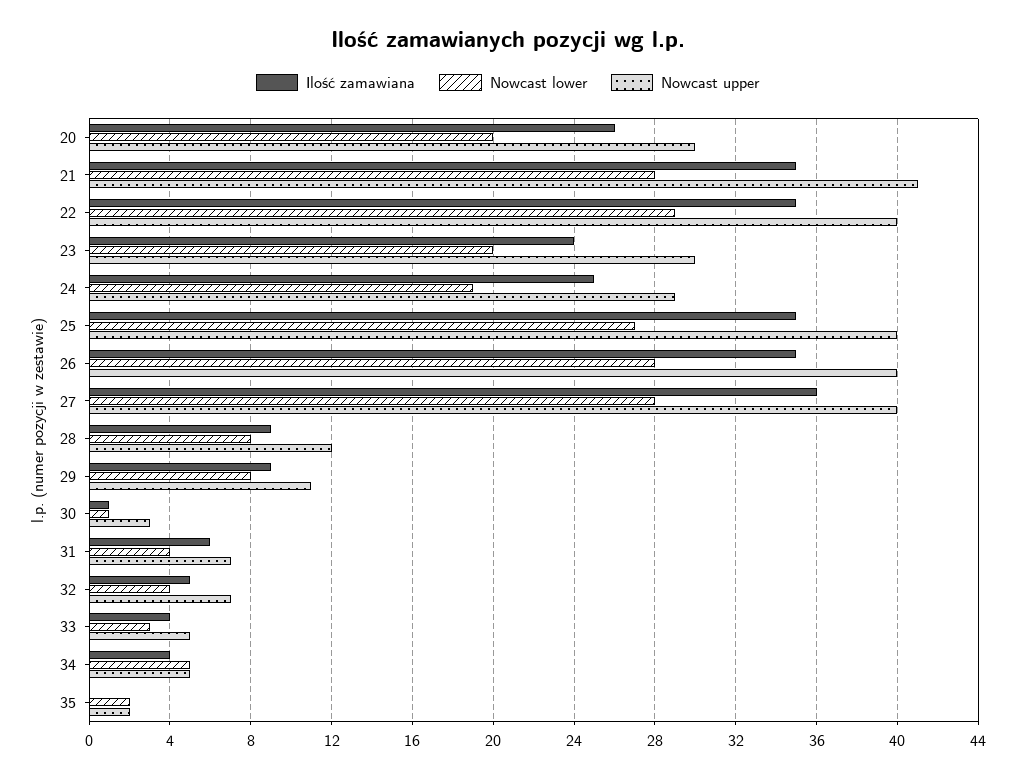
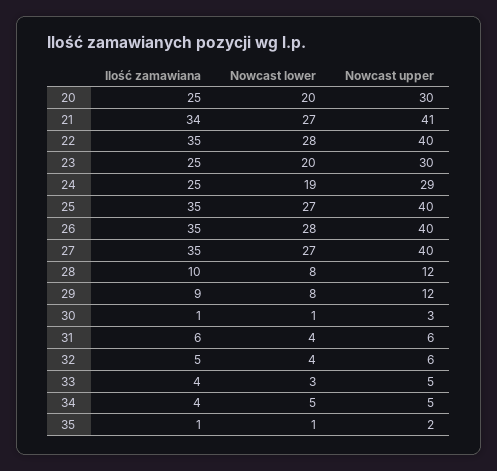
  {
    "Ilość zamawiana": {
-     "20": 26,
+     "20": 25,
-     "21": 35,
+     "21": 34,
      "22": 35,
-     "23": 24,
+     "23": 25,
      "24": 25,
      "25": 35,
      "26": 35,
-     "27": 36,
+     "27": 35,
-     "28": 9,
+     "28": 10,
      "29": 9,
      "30": 1,
      "31": 6,
      "32": 5,
      "33": 4,
      "34": 4,
-     "35": 0
+     "35": 1
    },
    "Nowcast lower": {
      "20": 20,
-     "21": 28,
+     "21": 27,
-     "22": 29,
+     "22": 28,
      "23": 20,
      "24": 19,
      "25": 27,
      "26": 28,
-     "27": 28,
+     "27": 27,
      "28": 8,
      "29": 8,
      "30": 1,
      "31": 4,
      "32": 4,
      "33": 3,
      "34": 5,
-     "35": 2
+     "35": 1
    },
    "Nowcast upper": {
      "20": 30,
      "21": 41,
      "22": 40,
      "23": 30,
      "24": 29,
      "25": 40,
      "26": 40,
      "27": 40,
      "28": 12,
-     "29": 11,
+     "29": 12,
      "30": 3,
-     "31": 7,
+     "31": 6,
-     "32": 7,
+     "32": 6,
      "33": 5,
      "34": 5,
      "35": 2
    }
  }

